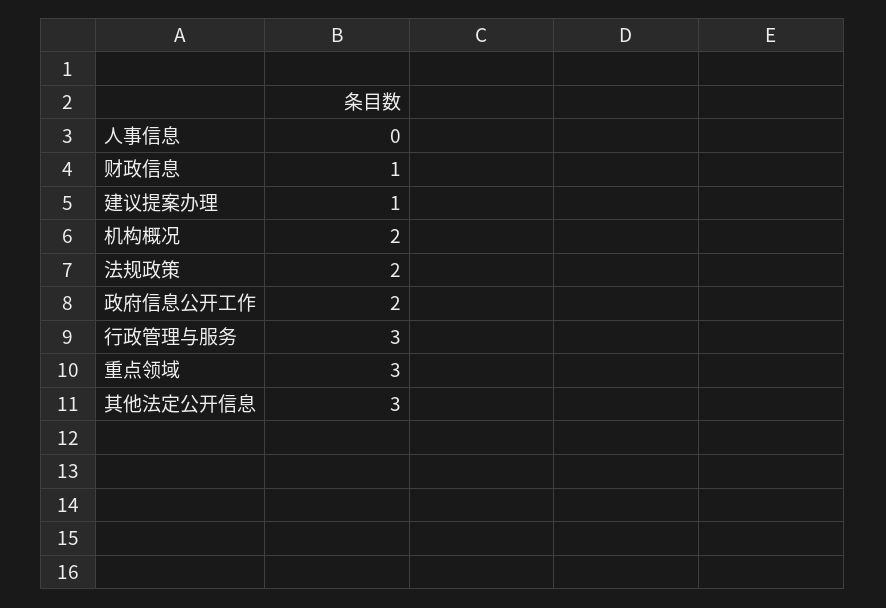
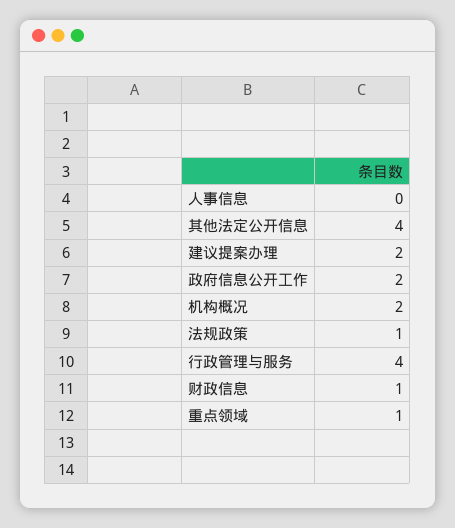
  {
    "人事信息": 0,
    "财政信息": 1,
-   "建议提案办理": 1,
+   "建议提案办理": 2,
    "机构概况": 2,
-   "法规政策": 2,
+   "法规政策": 1,
    "政府信息公开工作": 2,
-   "行政管理与服务": 3,
+   "行政管理与服务": 4,
-   "重点领域": 3,
+   "重点领域": 1,
-   "其他法定公开信息": 3
+   "其他法定公开信息": 4
  }

